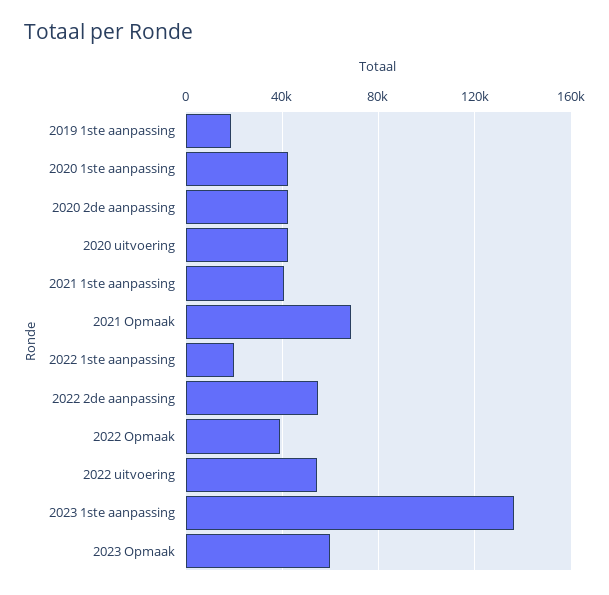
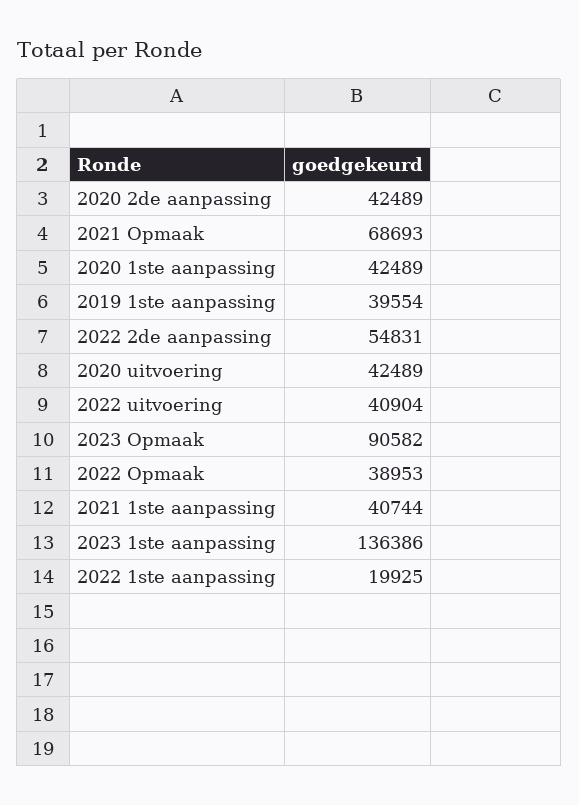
  {
-   "2019 1ste aanpassing": 20000,
+   "2019 1ste aanpassing": 39554,
    "2020 1ste aanpassing": 42489,
    "2020 2de aanpassing": 42489,
    "2020 uitvoering": 42489,
    "2021 1ste aanpassing": 40744,
    "2021 Opmaak": 68693,
    "2022 1ste aanpassing": 19925,
    "2022 2de aanpassing": 54831,
    "2022 Opmaak": 38953,
-   "2022 uitvoering": 55000,
+   "2022 uitvoering": 40904,
    "2023 1ste aanpassing": 136386,
-   "2023 Opmaak": 60000
+   "2023 Opmaak": 90582
  }

